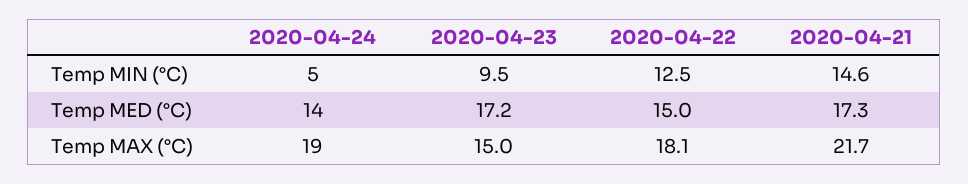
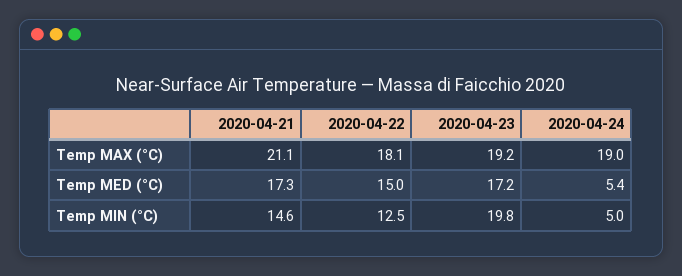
  {
    "2020-04-24": {
      "Temp MIN (°C)": 5,
-     "Temp MED (°C)": 14,
+     "Temp MED (°C)": 5.4,
      "Temp MAX (°C)": 19
    },
    "2020-04-23": {
-     "Temp MIN (°C)": 9.5,
+     "Temp MIN (°C)": 19.8,
      "Temp MED (°C)": 17.2,
-     "Temp MAX (°C)": 15
+     "Temp MAX (°C)": 19.2
    },
    "2020-04-22": {
      "Temp MIN (°C)": 12.5,
      "Temp MED (°C)": 15,
      "Temp MAX (°C)": 18.1
    },
    "2020-04-21": {
      "Temp MIN (°C)": 14.6,
      "Temp MED (°C)": 17.3,
-     "Temp MAX (°C)": 21.7
+     "Temp MAX (°C)": 21.1
    }
  }

